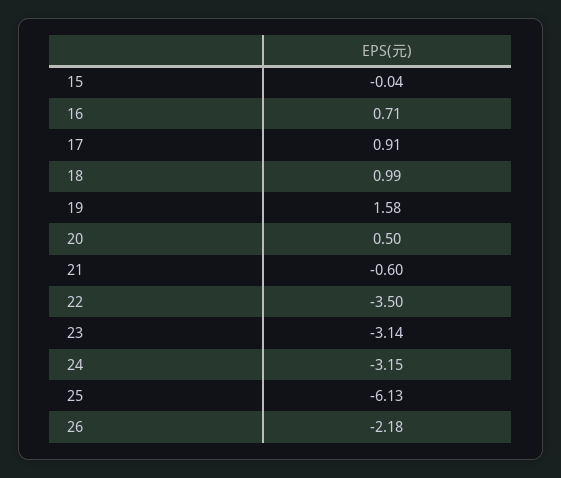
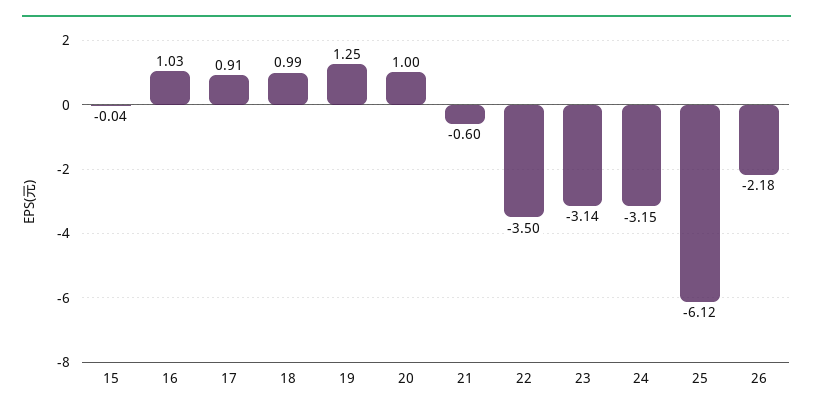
  {
    "15": -0.04,
-   "16": 0.71,
+   "16": 1.03,
    "17": 0.91,
    "18": 0.99,
-   "19": 1.58,
+   "19": 1.25,
-   "20": 0.5,
+   "20": 1,
    "21": -0.6,
    "22": -3.5,
    "23": -3.14,
    "24": -3.15,
-   "25": -6.13,
+   "25": -6.12,
    "26": -2.18
  }

